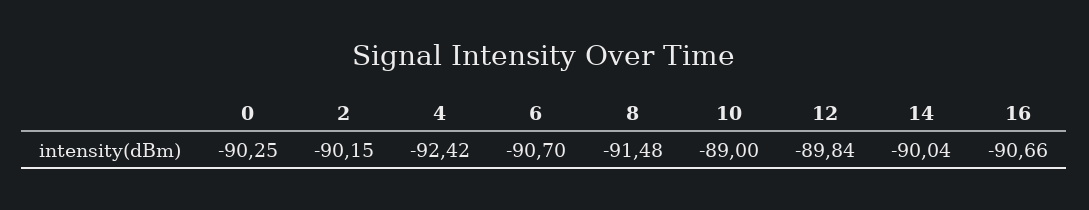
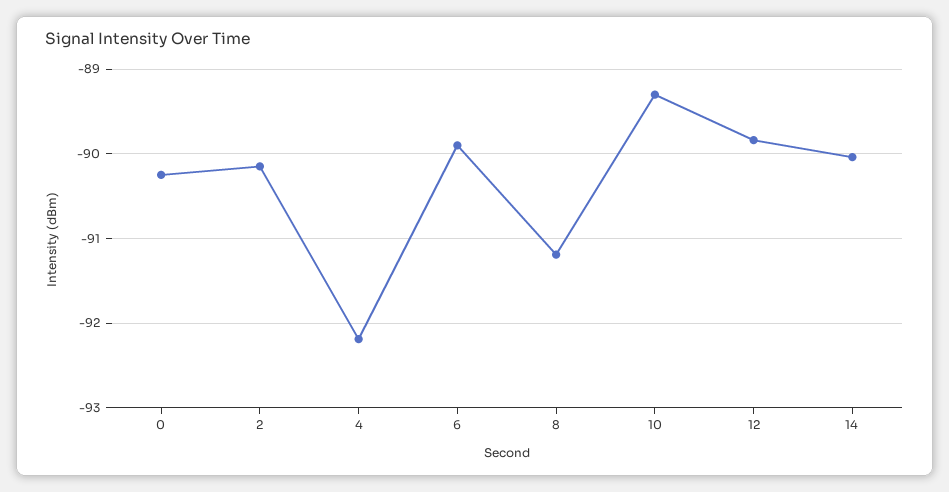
  {
    "0": -90.25,
    "2": -90.15,
-   "4": -92.42,
+   "4": -92.2,
-   "6": -90.7,
+   "6": -89.9,
-   "8": -91.48,
+   "8": -91.2,
-   "10": -89,
+   "10": -89.3,
    "12": -89.84,
-   "14": -90.04,
+   "14": -90.04
-   "16": -90.66
  }

